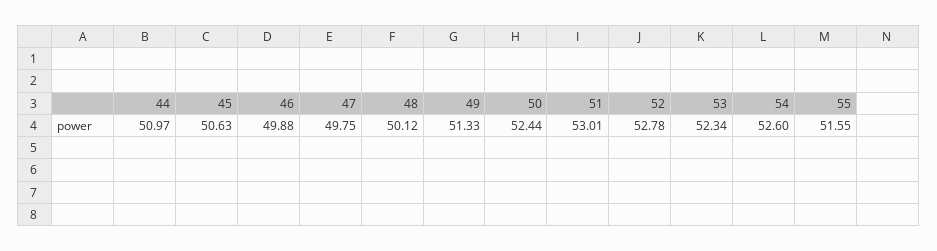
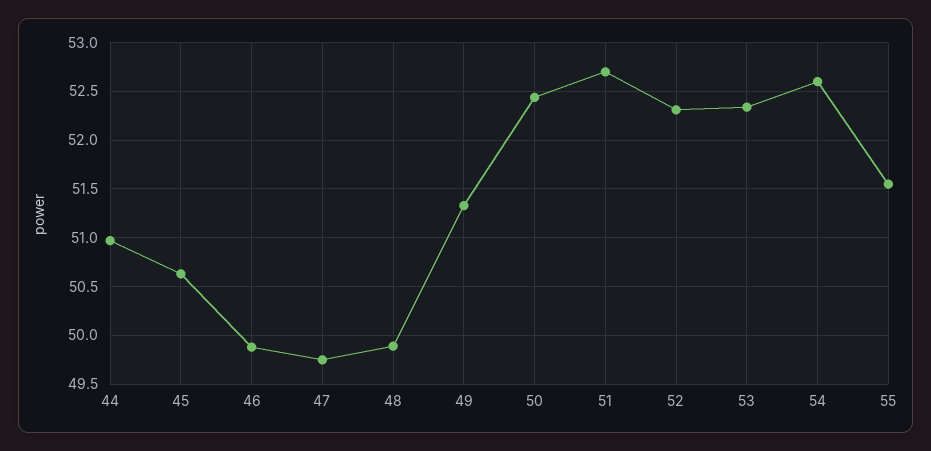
  {
    "44": 50.97,
    "45": 50.63,
    "46": 49.88,
    "47": 49.75,
-   "48": 50.12,
+   "48": 49.9,
    "49": 51.33,
    "50": 52.44,
-   "51": 53.01,
+   "51": 52.7,
-   "52": 52.78,
+   "52": 52.3,
    "53": 52.34,
    "54": 52.6,
    "55": 51.55
  }

